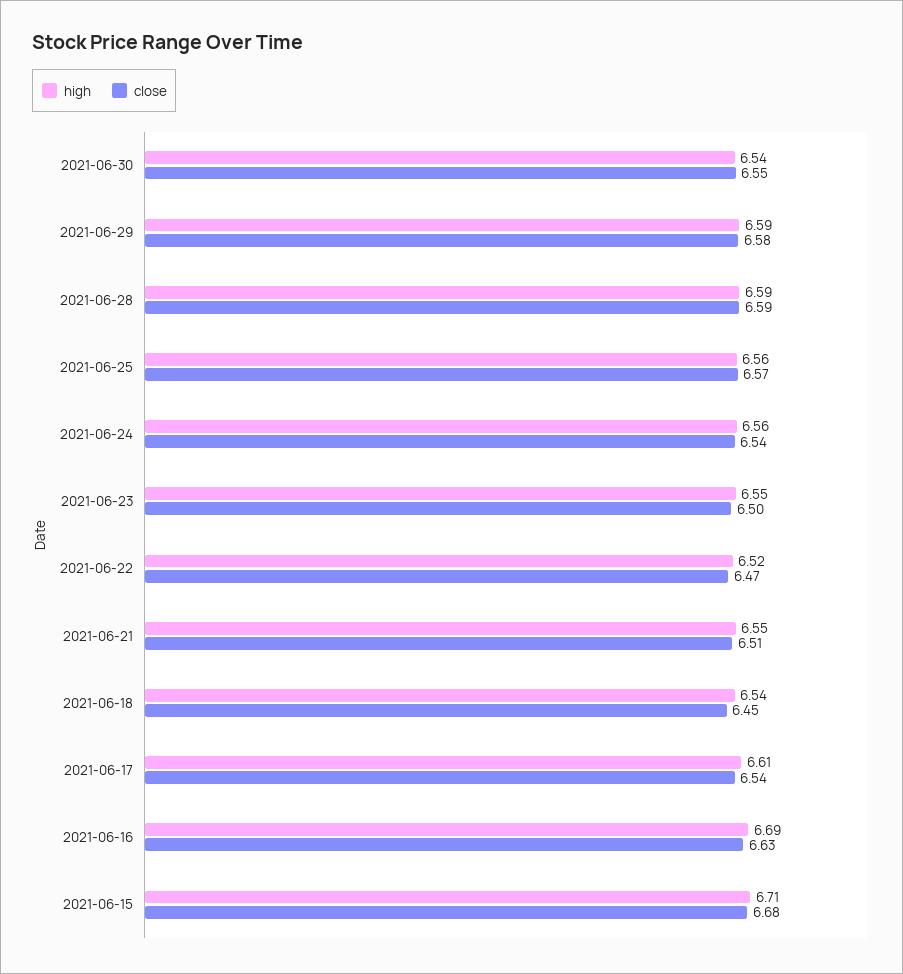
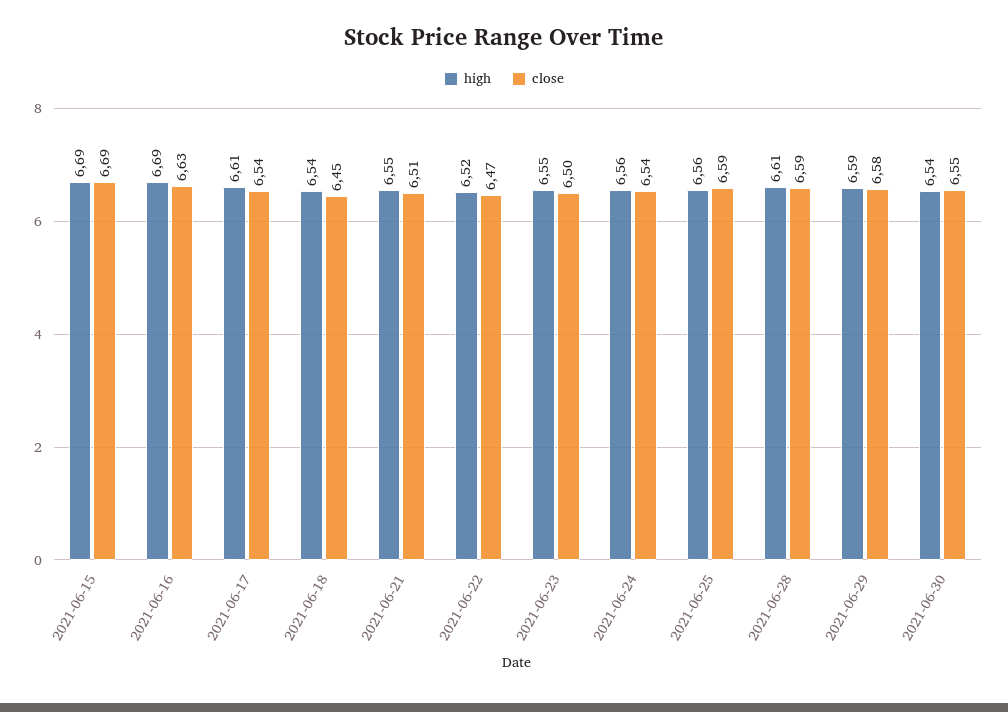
  {
    "high": {
      "2021-06-30": 6.54,
      "2021-06-29": 6.59,
-     "2021-06-28": 6.59,
+     "2021-06-28": 6.61,
      "2021-06-25": 6.56,
      "2021-06-24": 6.56,
      "2021-06-23": 6.55,
      "2021-06-22": 6.52,
      "2021-06-21": 6.55,
      "2021-06-18": 6.54,
      "2021-06-17": 6.61,
      "2021-06-16": 6.69,
-     "2021-06-15": 6.71
+     "2021-06-15": 6.69
    },
    "close": {
      "2021-06-30": 6.55,
      "2021-06-29": 6.58,
      "2021-06-28": 6.59,
-     "2021-06-25": 6.57,
+     "2021-06-25": 6.59,
      "2021-06-24": 6.54,
      "2021-06-23": 6.5,
      "2021-06-22": 6.47,
      "2021-06-21": 6.51,
      "2021-06-18": 6.45,
      "2021-06-17": 6.54,
      "2021-06-16": 6.63,
-     "2021-06-15": 6.68
+     "2021-06-15": 6.69
    }
  }

